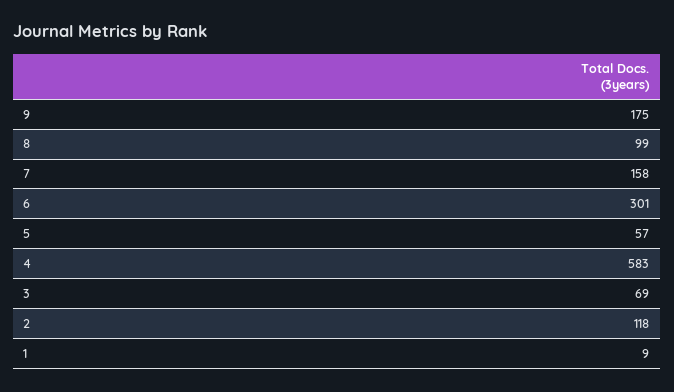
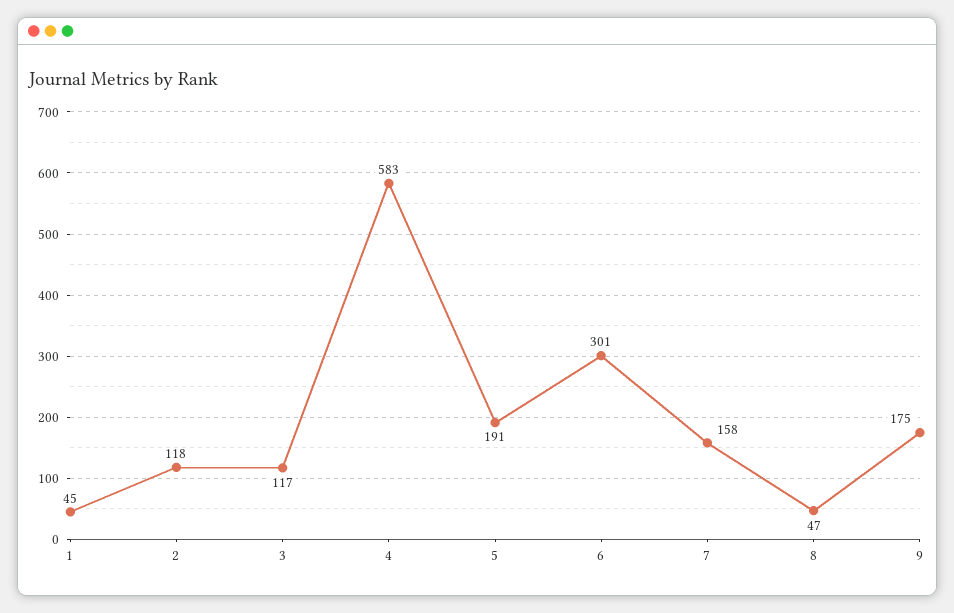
  {
    "9": 175,
-   "8": 99,
+   "8": 47,
    "7": 158,
    "6": 301,
-   "5": 57,
+   "5": 191,
    "4": 583,
-   "3": 69,
+   "3": 117,
    "2": 118,
-   "1": 9
+   "1": 45
  }

